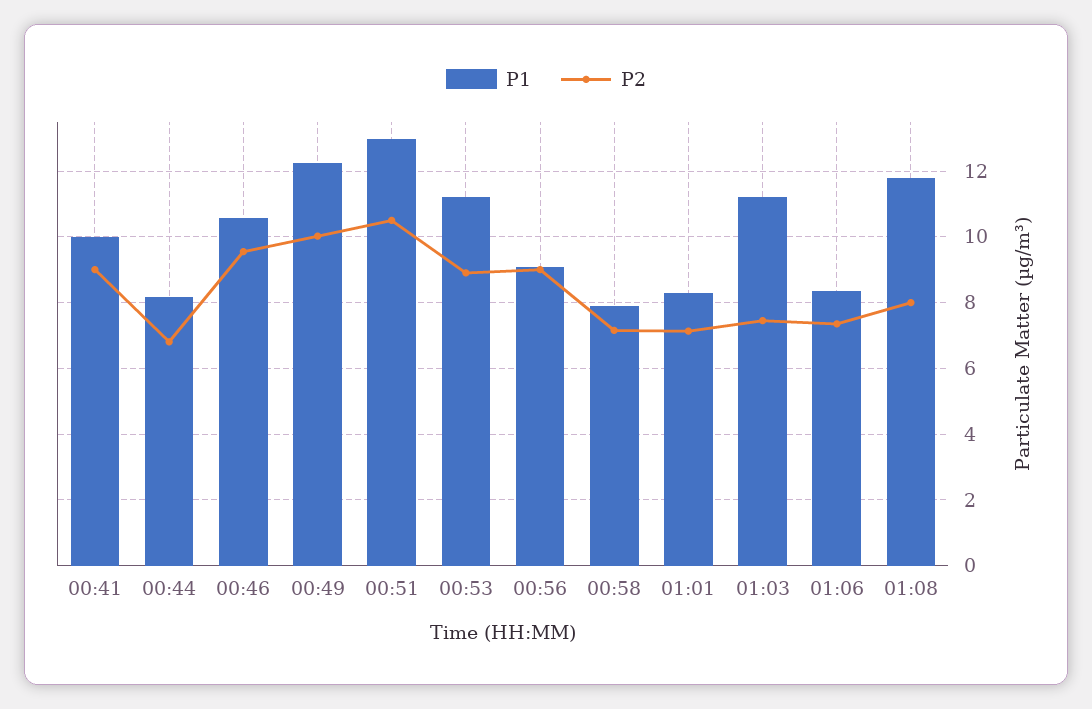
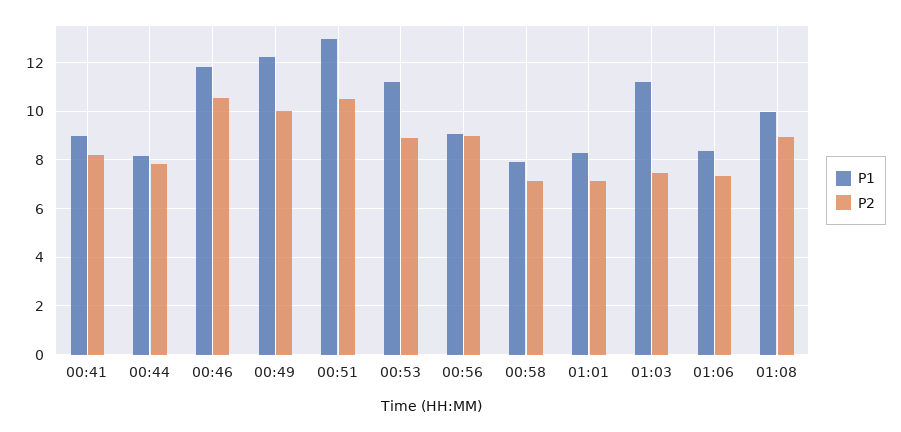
  {
    "P1": {
-     "00:41": 10,
+     "00:41": 9,
      "00:44": 8.2,
-     "00:46": 10.6,
+     "00:46": 11.75,
      "00:49": 12.2,
      "00:51": 13,
      "00:53": 11.2,
      "00:56": 9,
      "00:58": 8,
      "01:01": 8.4,
      "01:03": 11.2,
      "01:06": 8.4,
-     "01:08": 11.8
+     "01:08": 10
    },
    "P2": {
-     "00:41": 9,
+     "00:41": 8.25,
-     "00:44": 6.8,
+     "00:44": 7.75,
-     "00:46": 9.6,
+     "00:46": 10.5,
      "00:49": 10,
      "00:51": 10.6,
      "00:53": 9,
      "00:56": 9,
      "00:58": 7.2,
      "01:01": 7.2,
      "01:03": 7.4,
      "01:06": 7.4,
-     "01:08": 8
+     "01:08": 9
    }
  }

